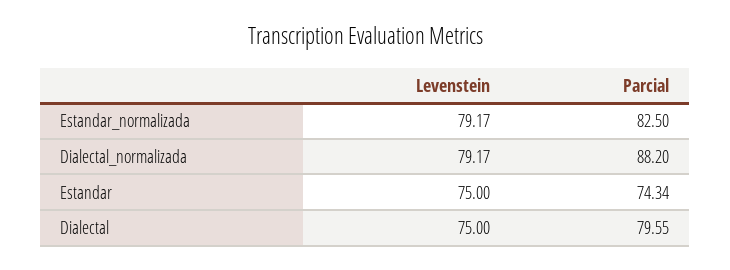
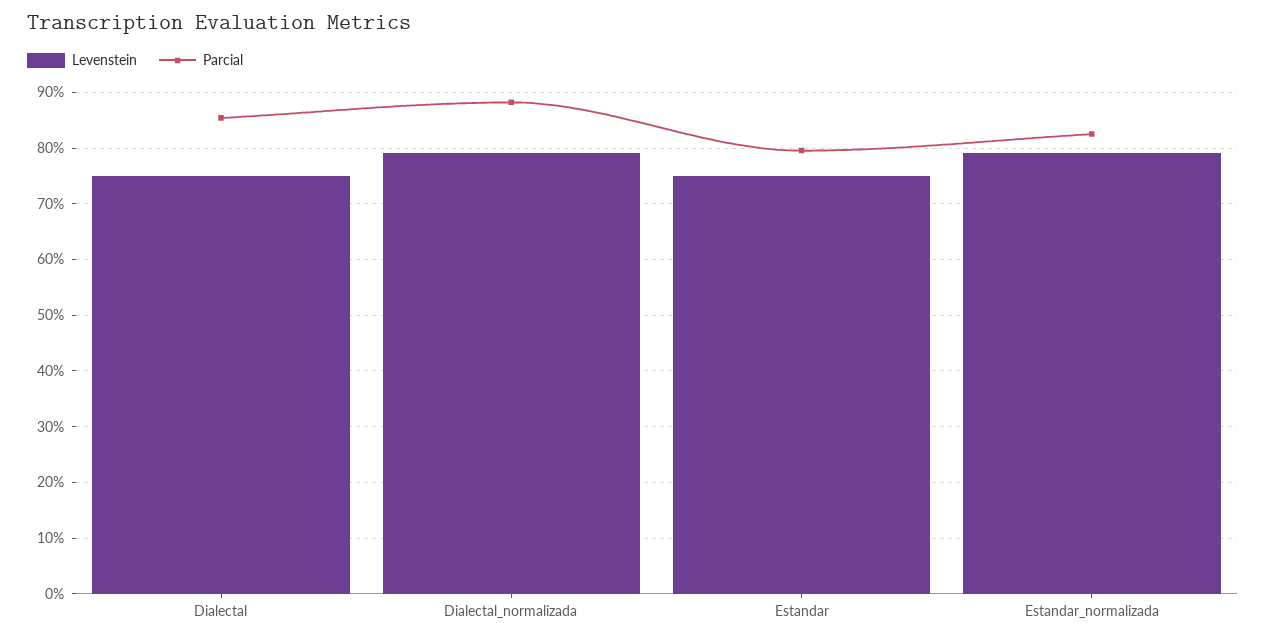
  {
    "Levenstein": {
      "Estandar_normalizada": 79.17,
      "Dialectal_normalizada": 79.17,
      "Estandar": 75,
      "Dialectal": 75
    },
    "Parcial": {
      "Estandar_normalizada": 82.5,
      "Dialectal_normalizada": 88.2,
-     "Estandar": 74.34,
+     "Estandar": 80,
-     "Dialectal": 79.55
+     "Dialectal": 86
    }
  }

